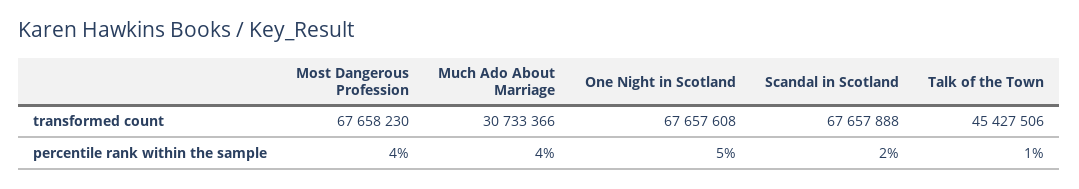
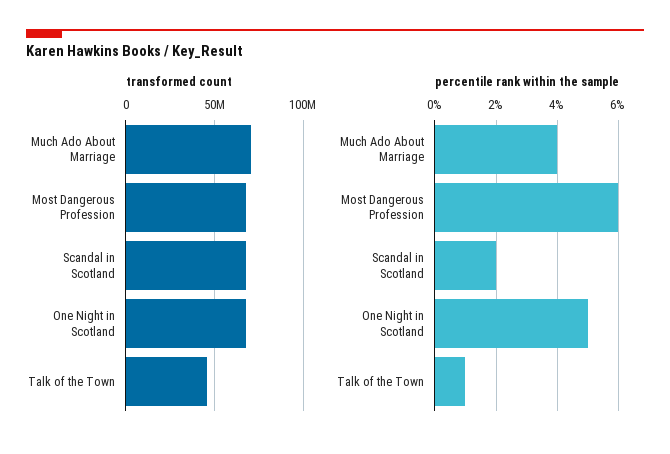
  {
    "transformed count": {
      "Most Dangerous Profession": 67658230,
-     "Much Ado About Marriage": 30733366,
+     "Much Ado About Marriage": 70000000,
      "One Night in Scotland": 67657608,
      "Scandal in Scotland": 67657888,
      "Talk of the Town": 45427506
    },
    "percentile rank within the sample": {
-     "Most Dangerous Profession": 4,
+     "Most Dangerous Profession": 6,
      "Much Ado About Marriage": 4,
      "One Night in Scotland": 5,
      "Scandal in Scotland": 2,
      "Talk of the Town": 1
    }
  }

